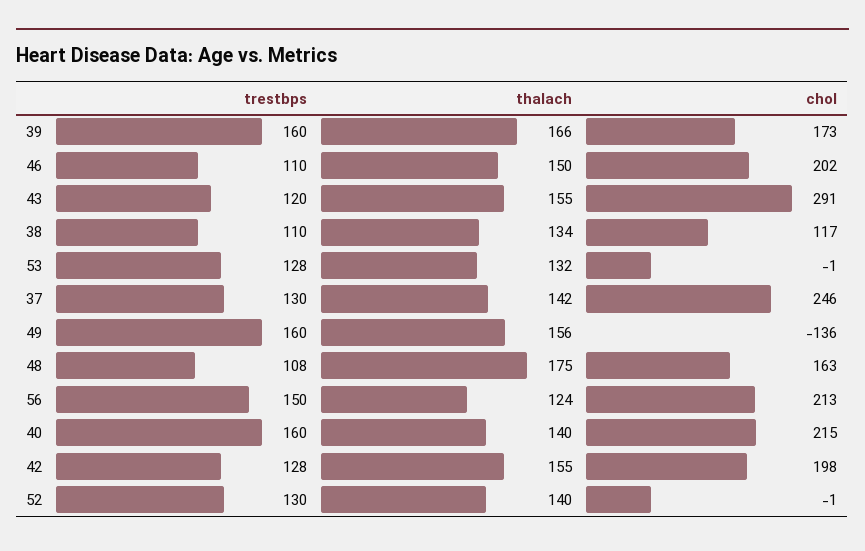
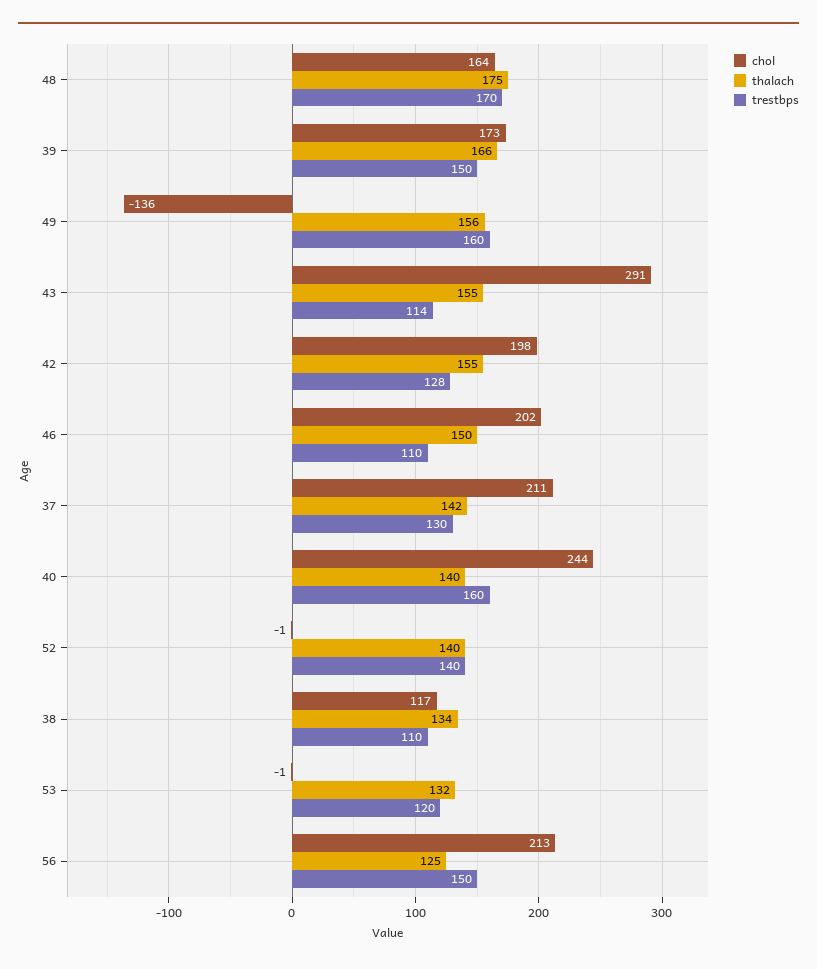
  {
    "trestbps": {
-     "39": 160,
+     "39": 150,
      "46": 110,
-     "43": 120,
+     "43": 114,
      "38": 110,
-     "53": 128,
+     "53": 120,
      "37": 130,
      "49": 160,
-     "48": 108,
+     "48": 170,
      "56": 150,
      "40": 160,
      "42": 128,
-     "52": 130
+     "52": 140
    },
    "thalach": {
      "39": 166,
      "46": 150,
      "43": 155,
      "38": 134,
      "53": 132,
      "37": 142,
      "49": 156,
      "48": 175,
-     "56": 124,
+     "56": 125,
      "40": 140,
      "42": 155,
      "52": 140
    },
    "chol": {
      "39": 173,
      "46": 202,
      "43": 291,
      "38": 117,
      "53": -1,
-     "37": 246,
+     "37": 211,
      "49": -136,
-     "48": 163,
+     "48": 164,
      "56": 213,
-     "40": 215,
+     "40": 244,
      "42": 198,
      "52": -1
    }
  }

